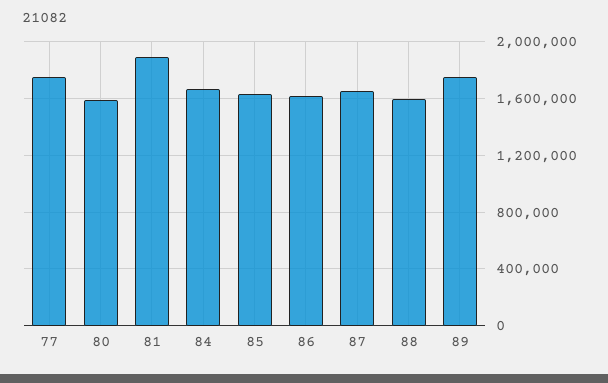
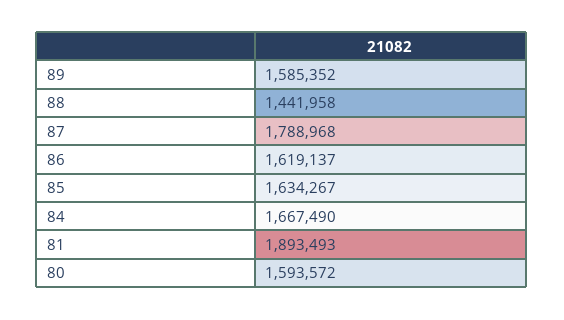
  {
-   "77": 1750000,
    "80": 1593572,
    "81": 1893493,
    "84": 1667490,
    "85": 1634267,
    "86": 1619137,
-   "87": 1650000,
+   "87": 1788968,
-   "88": 1600000,
+   "88": 1441958,
-   "89": 1750000
+   "89": 1585352
  }

